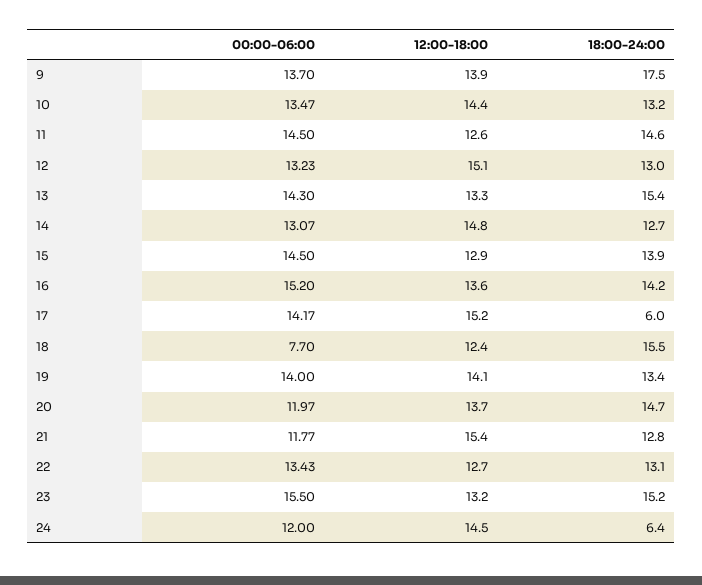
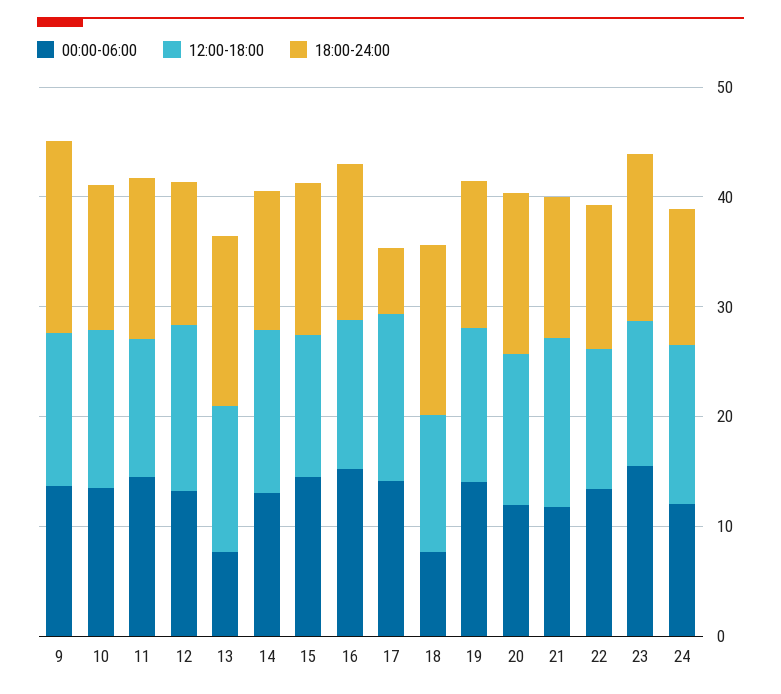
  {
    "00:00-06:00": {
      "9": 13.7,
      "10": 13.47,
      "11": 14.5,
      "12": 13.23,
-     "13": 14.3,
+     "13": 8,
      "14": 13.07,
      "15": 14.5,
      "16": 15.2,
      "17": 14.17,
      "18": 7.7,
      "19": 14,
      "20": 11.97,
      "21": 11.77,
      "22": 13.43,
      "23": 15.5,
      "24": 12
    },
    "12:00-18:00": {
      "9": 13.9,
      "10": 14.4,
      "11": 12.6,
      "12": 15.1,
      "13": 13.3,
      "14": 14.8,
      "15": 12.9,
      "16": 13.6,
      "17": 15.2,
      "18": 12.4,
      "19": 14.1,
      "20": 13.7,
      "21": 15.4,
      "22": 12.7,
      "23": 13.2,
      "24": 14.5
    },
    "18:00-24:00": {
      "9": 17.5,
      "10": 13.2,
      "11": 14.6,
      "12": 13,
      "13": 15.4,
      "14": 12.7,
      "15": 13.9,
      "16": 14.2,
      "17": 6,
      "18": 15.5,
      "19": 13.4,
      "20": 14.7,
      "21": 12.8,
      "22": 13.1,
      "23": 15.2,
-     "24": 6.4
+     "24": 12
    }
  }

